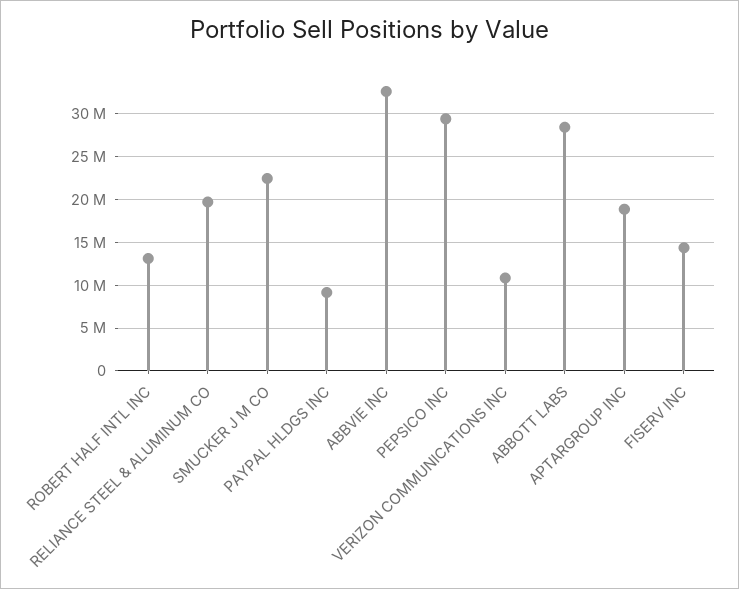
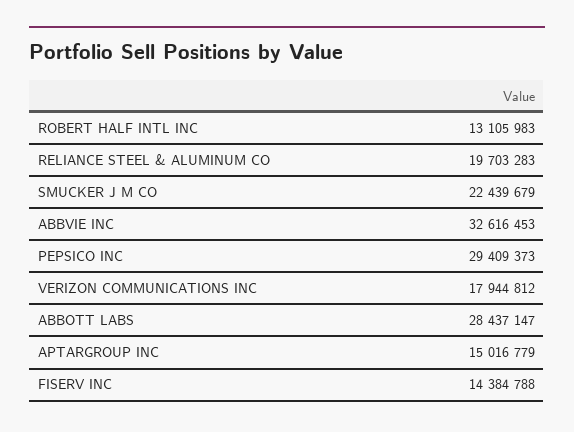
  {
    "ROBERT HALF INTL INC": 13105983,
    "RELIANCE STEEL & ALUMINUM CO": 19703283,
    "SMUCKER J M CO": 22439679,
-   "PAYPAL HLDGS INC": 9000000,
    "ABBVIE INC": 32616453,
    "PEPSICO INC": 29409373,
-   "VERIZON COMMUNICATIONS INC": 11000000,
+   "VERIZON COMMUNICATIONS INC": 17944812,
    "ABBOTT LABS": 28437147,
-   "APTARGROUP INC": 19000000,
+   "APTARGROUP INC": 15016779,
    "FISERV INC": 14384788
  }

